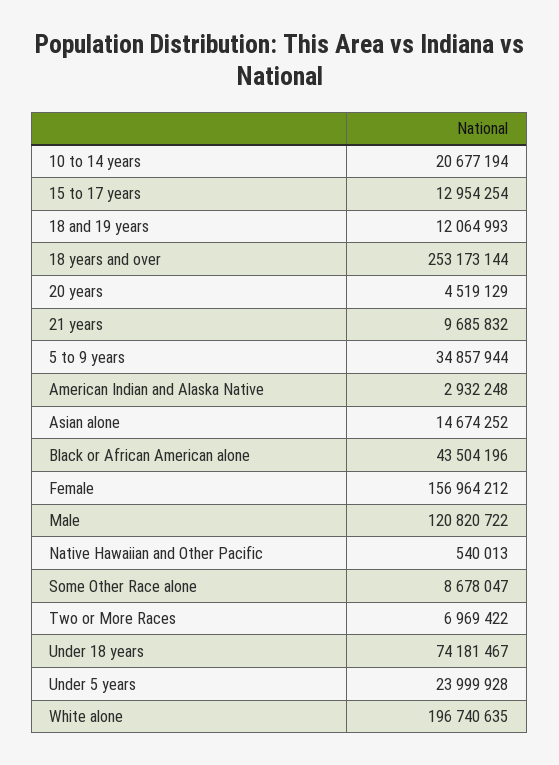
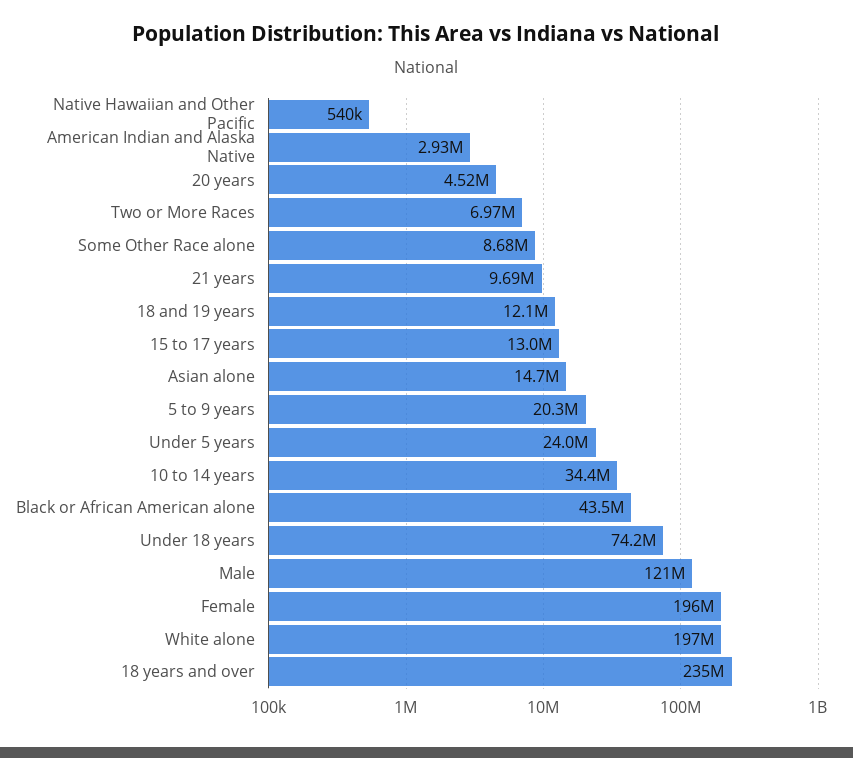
  {
-   "10 to 14 years": 20677194,
+   "10 to 14 years": 34400000,
    "15 to 17 years": 12954254,
    "18 and 19 years": 12064993,
-   "18 years and over": 253173144,
+   "18 years and over": 235000000,
    "20 years": 4519129,
    "21 years": 9685832,
-   "5 to 9 years": 34857944,
+   "5 to 9 years": 20300000,
    "American Indian and Alaska Native": 2932248,
    "Asian alone": 14674252,
    "Black or African American alone": 43504196,
-   "Female": 156964212,
+   "Female": 196000000,
    "Male": 120820722,
    "Native Hawaiian and Other Pacific": 540013,
    "Some Other Race alone": 8678047,
    "Two or More Races": 6969422,
    "Under 18 years": 74181467,
    "Under 5 years": 23999928,
    "White alone": 196740635
  }

